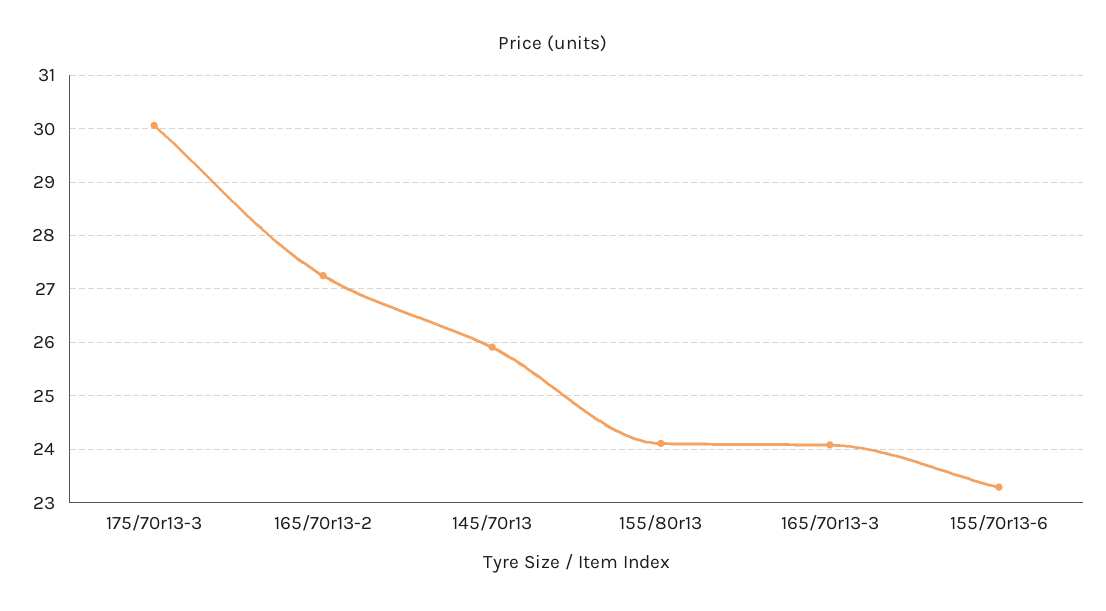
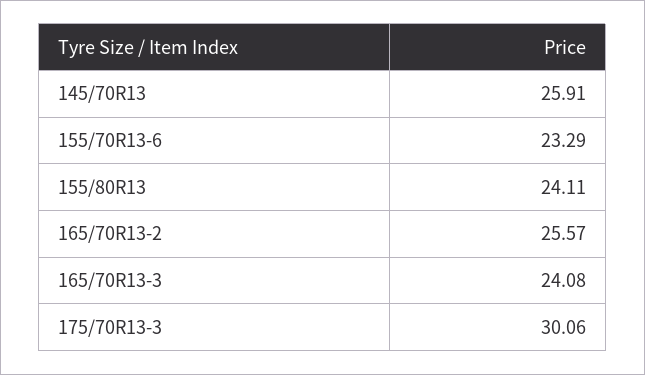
  {
    "175/70r13-3": 30.06,
-   "165/70r13-2": 27.2,
+   "165/70r13-2": 25.57,
    "145/70r13": 25.91,
    "155/80r13": 24.11,
    "165/70r13-3": 24.08,
    "155/70r13-6": 23.29
  }

